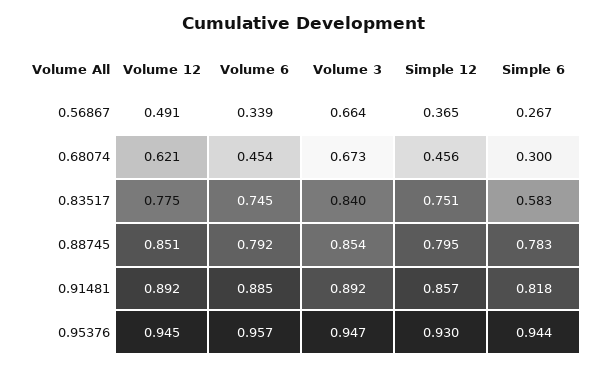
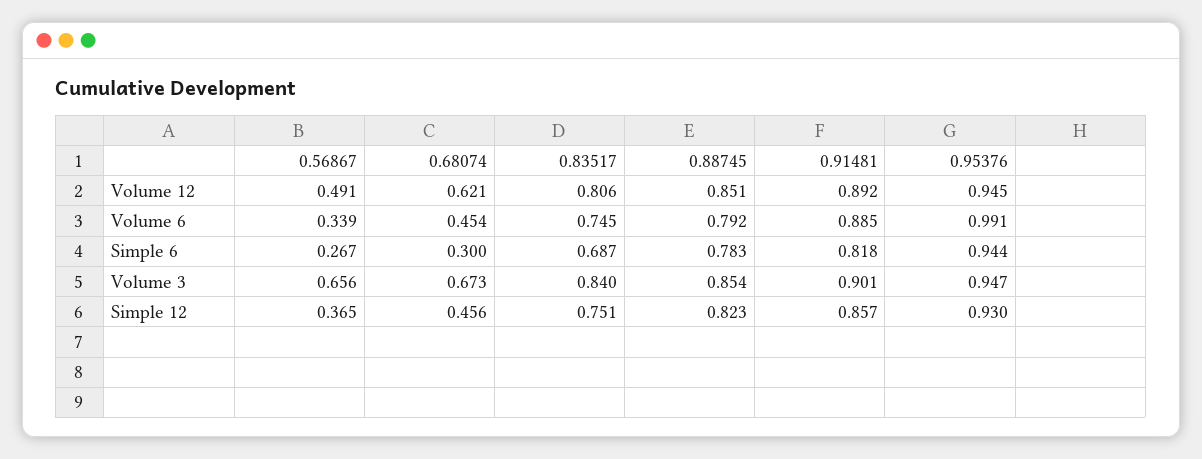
  {
    "Volume 12": {
      "0.56867": 0.491,
      "0.68074": 0.621,
-     "0.83517": 0.775,
+     "0.83517": 0.806,
      "0.88745": 0.851,
      "0.91481": 0.892,
      "0.95376": 0.945
    },
    "Volume 6": {
      "0.56867": 0.339,
      "0.68074": 0.454,
      "0.83517": 0.745,
      "0.88745": 0.792,
      "0.91481": 0.885,
-     "0.95376": 0.957
+     "0.95376": 0.991
    },
    "Volume 3": {
-     "0.56867": 0.664,
+     "0.56867": 0.656,
      "0.68074": 0.673,
      "0.83517": 0.84,
      "0.88745": 0.854,
-     "0.91481": 0.892,
+     "0.91481": 0.901,
      "0.95376": 0.947
    },
    "Simple 12": {
      "0.56867": 0.365,
      "0.68074": 0.456,
      "0.83517": 0.751,
-     "0.88745": 0.795,
+     "0.88745": 0.823,
      "0.91481": 0.857,
      "0.95376": 0.93
    },
    "Simple 6": {
      "0.56867": 0.267,
      "0.68074": 0.3,
-     "0.83517": 0.583,
+     "0.83517": 0.687,
      "0.88745": 0.783,
      "0.91481": 0.818,
      "0.95376": 0.944
    }
  }

